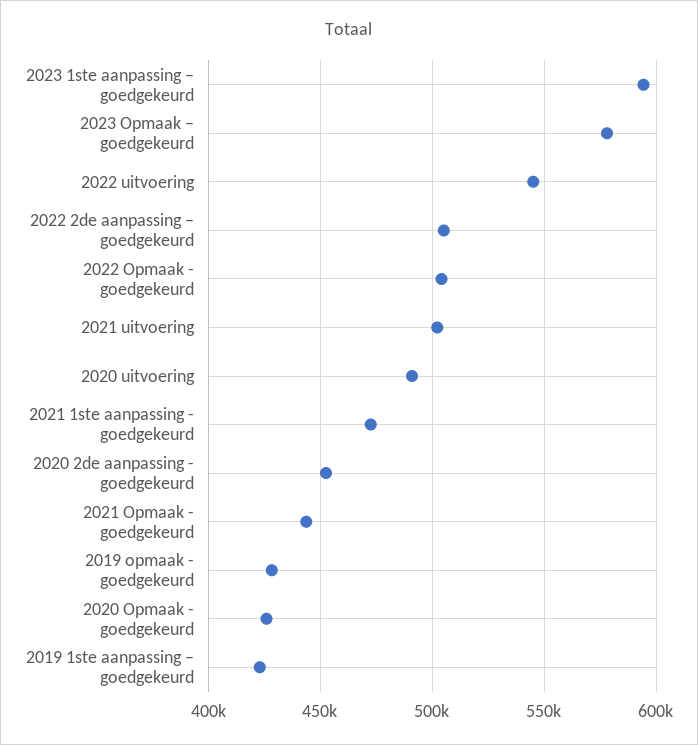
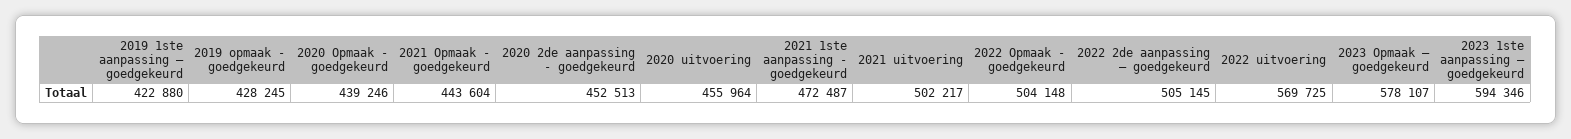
  {
    "2023 1ste aanpassing – goedgekeurd": 594346,
    "2023 Opmaak – goedgekeurd": 578107,
-   "2022 uitvoering": 545000,
+   "2022 uitvoering": 569725,
    "2022 2de aanpassing – goedgekeurd": 505145,
    "2022 Opmaak - goedgekeurd": 504148,
    "2021 uitvoering": 502217,
-   "2020 uitvoering": 490000,
+   "2020 uitvoering": 455964,
    "2021 1ste aanpassing - goedgekeurd": 472487,
    "2020 2de aanpassing - goedgekeurd": 452513,
    "2021 Opmaak - goedgekeurd": 443604,
    "2019 opmaak - goedgekeurd": 428245,
-   "2020 Opmaak - goedgekeurd": 425000,
+   "2020 Opmaak - goedgekeurd": 439246,
    "2019 1ste aanpassing – goedgekeurd": 422880
  }

